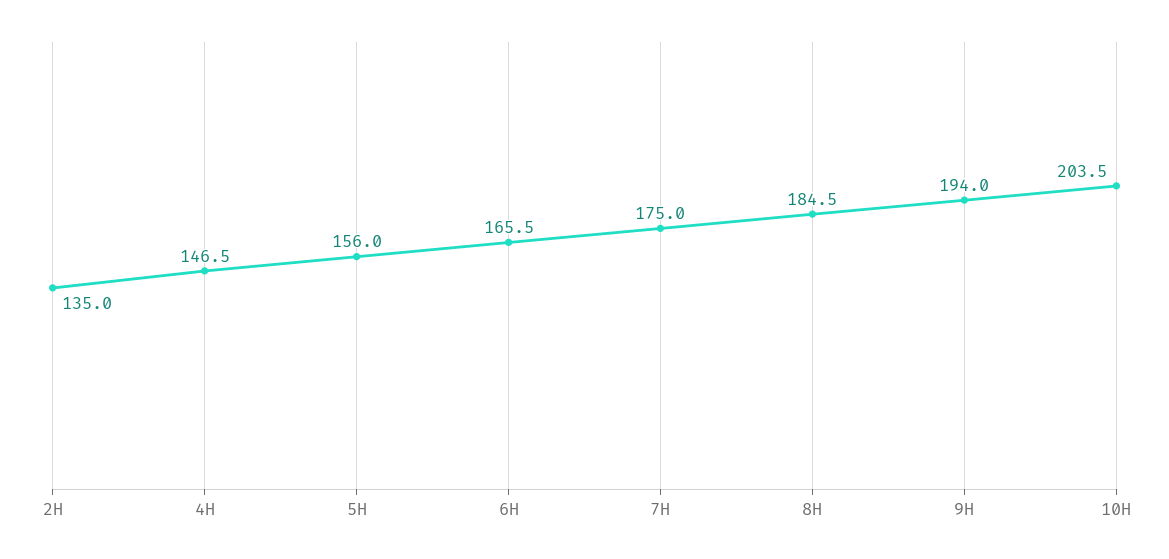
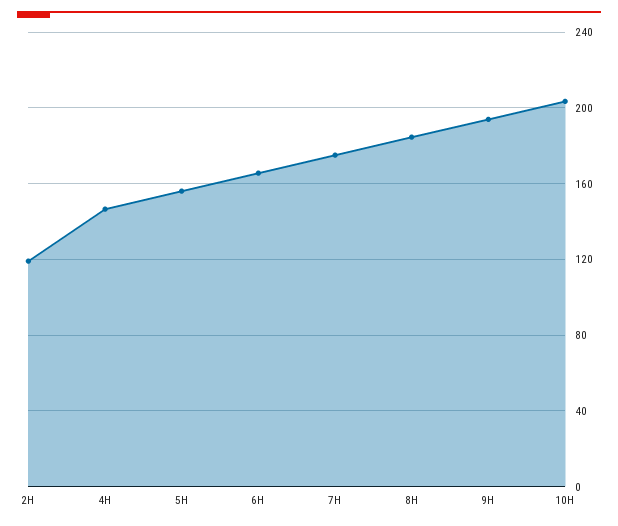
  {
-   "2H": 135,
+   "2H": 120,
    "4H": 146.5,
    "5H": 156,
    "6H": 165.5,
    "7H": 175,
    "8H": 184.5,
    "9H": 194,
    "10H": 203.5
  }

